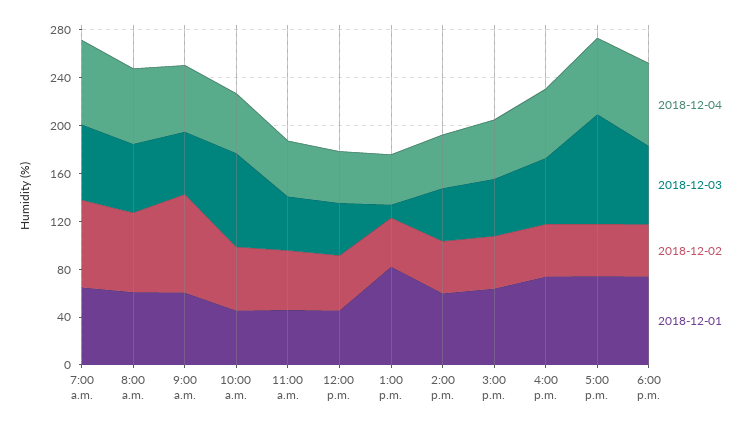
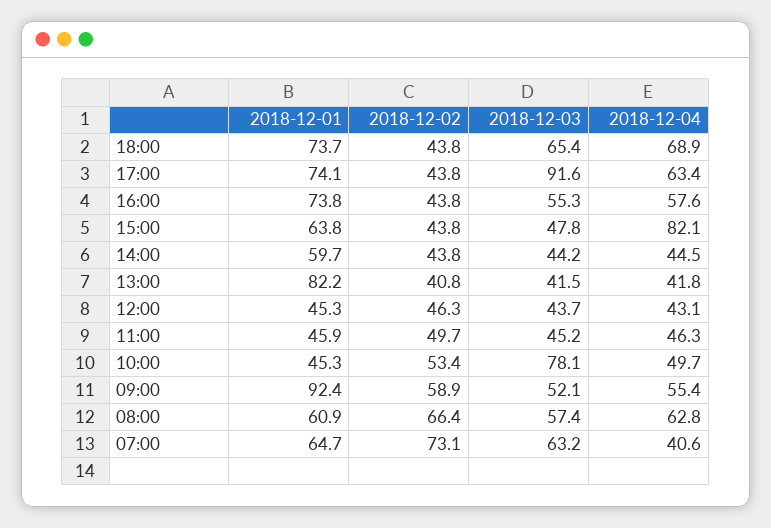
  {
    "2018-12-04": {
-     "7:00 a.m.": 70,
+     "7:00 a.m.": 40.6,
      "8:00 a.m.": 62.8,
      "9:00 a.m.": 55.4,
      "10:00 a.m.": 49.7,
      "11:00 a.m.": 46.3,
      "12:00 p.m.": 43.1,
      "1:00 p.m.": 41.8,
      "2:00 p.m.": 44.5,
-     "3:00 p.m.": 50,
+     "3:00 p.m.": 82.1,
      "4:00 p.m.": 57.6,
      "5:00 p.m.": 63.4,
      "6:00 p.m.": 68.9
    },
    "2018-12-03": {
      "7:00 a.m.": 63.2,
      "8:00 a.m.": 57.4,
      "9:00 a.m.": 52.1,
      "10:00 a.m.": 78.1,
      "11:00 a.m.": 45.2,
      "12:00 p.m.": 43.7,
-     "1:00 p.m.": 10,
+     "1:00 p.m.": 41.5,
      "2:00 p.m.": 44.2,
      "3:00 p.m.": 47.8,
      "4:00 p.m.": 55.3,
      "5:00 p.m.": 91.6,
      "6:00 p.m.": 65.4
    },
    "2018-12-02": {
      "7:00 a.m.": 73.1,
      "8:00 a.m.": 66.4,
-     "9:00 a.m.": 80,
+     "9:00 a.m.": 58.9,
      "10:00 a.m.": 53.4,
      "11:00 a.m.": 49.7,
      "12:00 p.m.": 46.3,
      "1:00 p.m.": 40.8,
      "2:00 p.m.": 43.8,
      "3:00 p.m.": 43.8,
      "4:00 p.m.": 43.8,
      "5:00 p.m.": 43.8,
      "6:00 p.m.": 43.8
    },
    "2018-12-01": {
      "7:00 a.m.": 64.7,
      "8:00 a.m.": 60.9,
-     "9:00 a.m.": 60,
+     "9:00 a.m.": 92.4,
      "10:00 a.m.": 45.3,
      "11:00 a.m.": 45.9,
      "12:00 p.m.": 45.3,
      "1:00 p.m.": 82.2,
      "2:00 p.m.": 59.7,
      "3:00 p.m.": 63.8,
      "4:00 p.m.": 73.8,
      "5:00 p.m.": 74.1,
      "6:00 p.m.": 73.7
    }
  }

